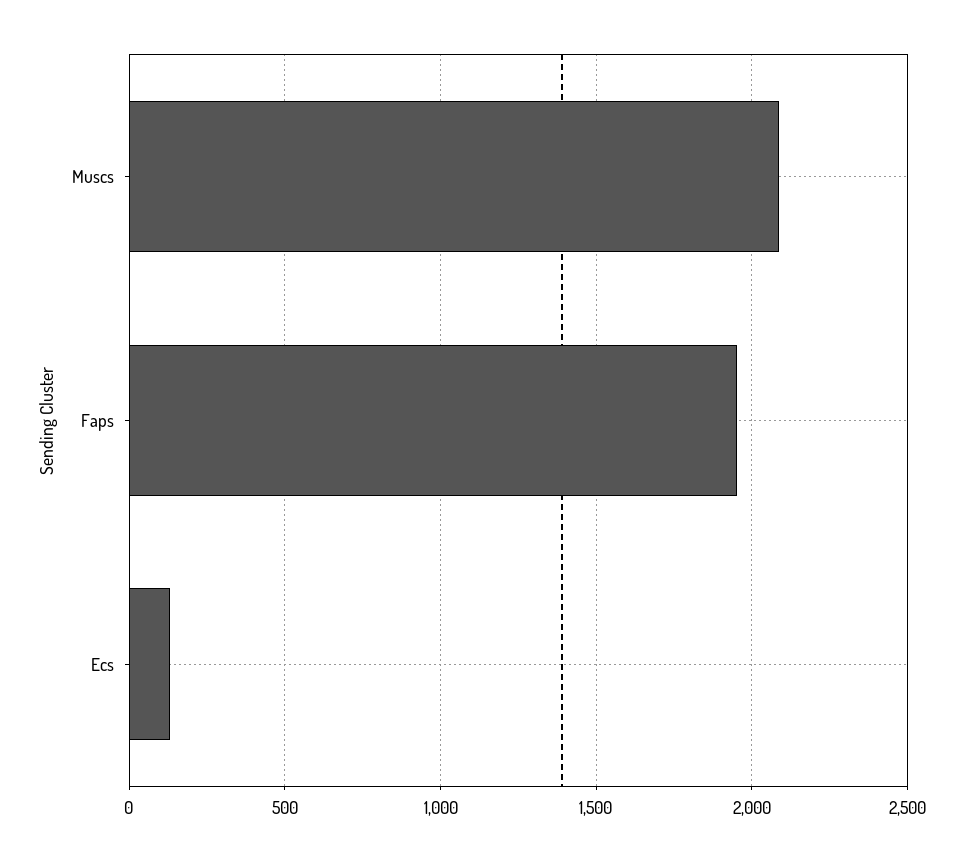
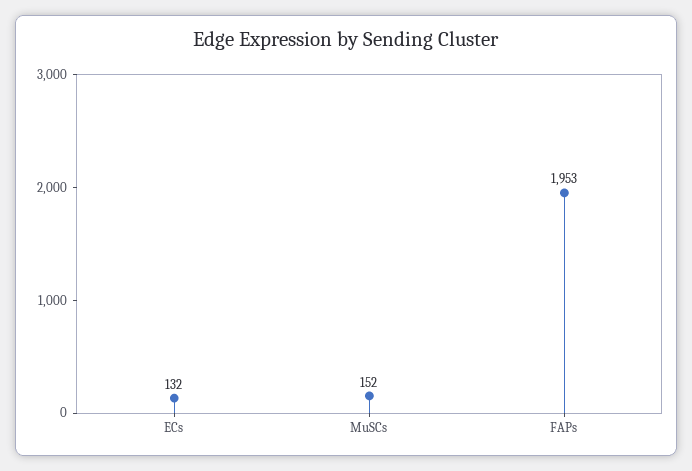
  {
-   "Muscs": 2100,
+   "Muscs": 152,
    "Faps": 1953,
    "Ecs": 132
  }

